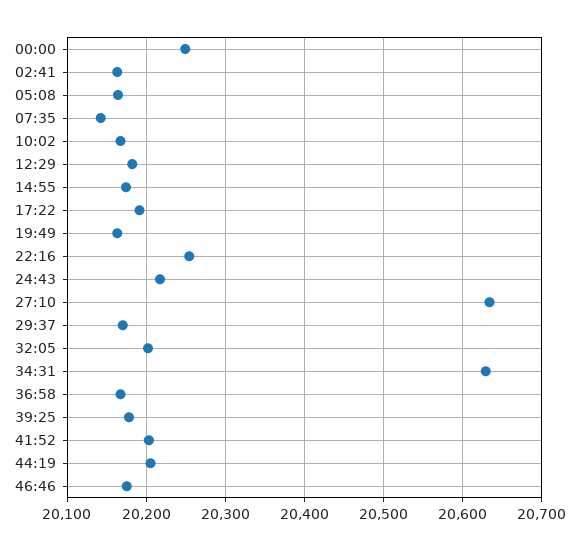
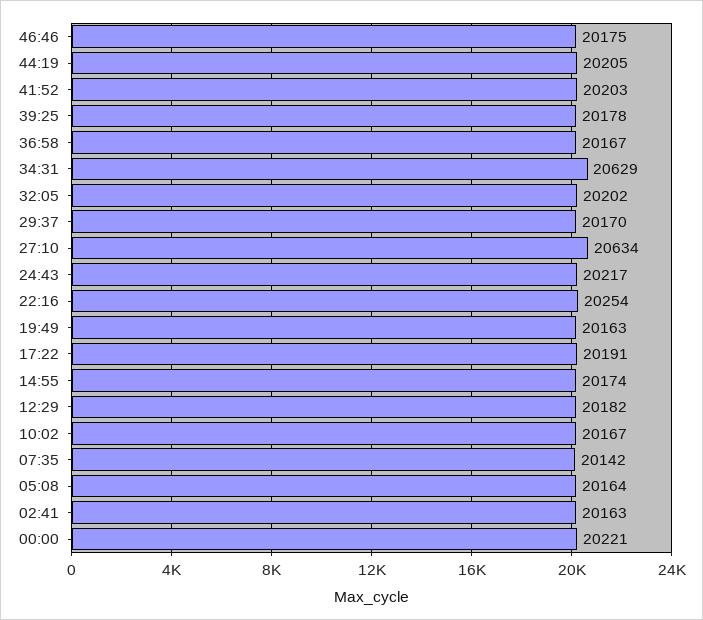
  {
-   "00:00": 20250,
+   "00:00": 20221,
    "02:41": 20163,
    "05:08": 20164,
    "07:35": 20142,
    "10:02": 20167,
    "12:29": 20182,
    "14:55": 20174,
    "17:22": 20191,
    "19:49": 20163,
    "22:16": 20254,
    "24:43": 20217,
    "27:10": 20634,
    "29:37": 20170,
    "32:05": 20202,
    "34:31": 20629,
    "36:58": 20167,
    "39:25": 20178,
    "41:52": 20203,
    "44:19": 20205,
    "46:46": 20175
  }

